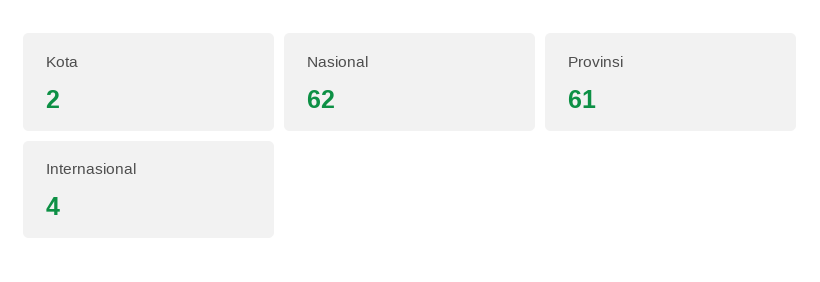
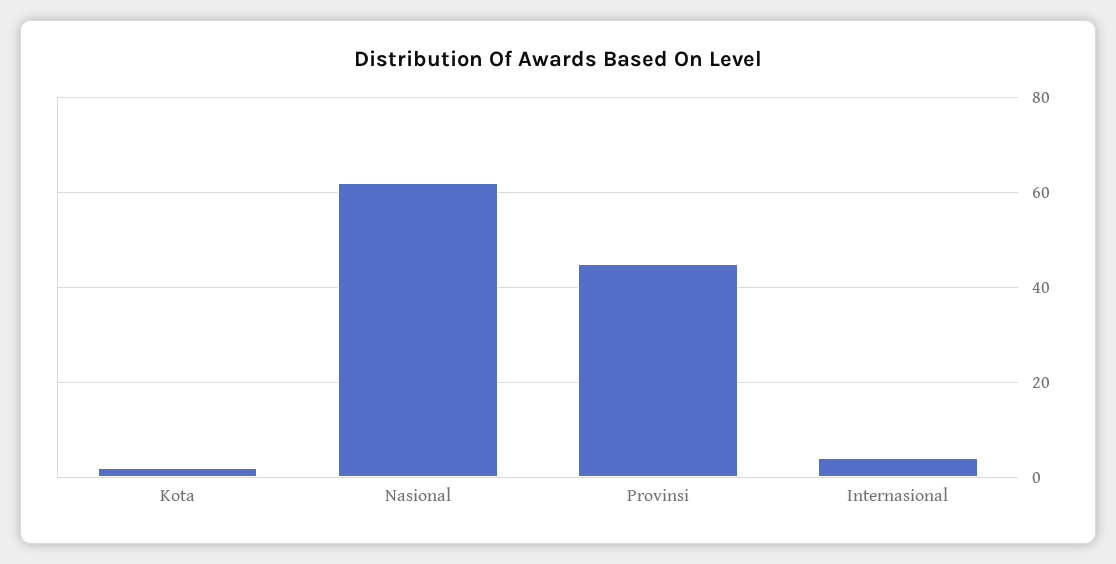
  {
    "Kota": 2,
    "Nasional": 62,
-   "Provinsi": 61,
+   "Provinsi": 45,
    "Internasional": 4
  }

